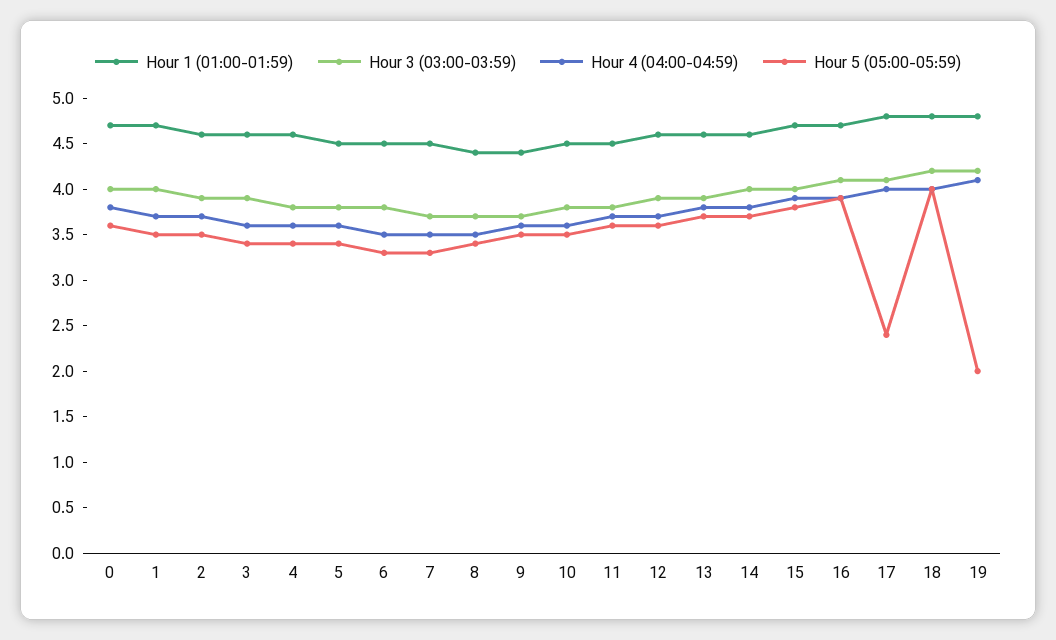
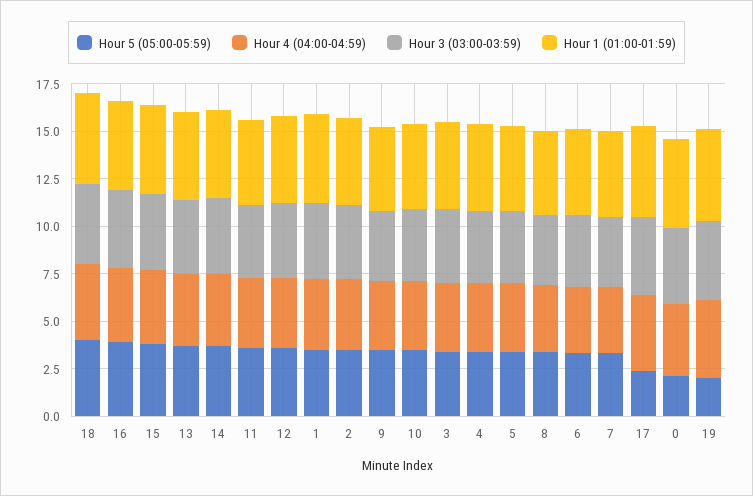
  {
    "Hour 1 (01:00-01:59)": {
      "0": 4.7,
      "1": 4.7,
      "2": 4.6,
      "3": 4.6,
      "4": 4.6,
      "5": 4.5,
      "6": 4.5,
      "7": 4.5,
      "8": 4.4,
      "9": 4.4,
      "10": 4.5,
      "11": 4.5,
      "12": 4.6,
      "13": 4.6,
      "14": 4.6,
      "15": 4.7,
      "16": 4.7,
      "17": 4.8,
      "18": 4.8,
      "19": 4.8
    },
    "Hour 3 (03:00-03:59)": {
      "0": 4,
      "1": 4,
      "2": 3.9,
      "3": 3.9,
      "4": 3.8,
      "5": 3.8,
      "6": 3.8,
      "7": 3.7,
      "8": 3.7,
      "9": 3.7,
      "10": 3.8,
      "11": 3.8,
      "12": 3.9,
      "13": 3.9,
      "14": 4,
      "15": 4,
      "16": 4.1,
      "17": 4.1,
      "18": 4.2,
      "19": 4.2
    },
    "Hour 4 (04:00-04:59)": {
      "0": 3.8,
      "1": 3.7,
      "2": 3.7,
      "3": 3.6,
      "4": 3.6,
      "5": 3.6,
      "6": 3.5,
      "7": 3.5,
      "8": 3.5,
      "9": 3.6,
      "10": 3.6,
      "11": 3.7,
      "12": 3.7,
      "13": 3.8,
      "14": 3.8,
      "15": 3.9,
      "16": 3.9,
      "17": 4,
      "18": 4,
      "19": 4.1
    },
    "Hour 5 (05:00-05:59)": {
-     "0": 3.6,
+     "0": 2,
      "1": 3.5,
      "2": 3.5,
      "3": 3.4,
      "4": 3.4,
      "5": 3.4,
      "6": 3.3,
      "7": 3.3,
      "8": 3.4,
      "9": 3.5,
      "10": 3.5,
      "11": 3.6,
      "12": 3.6,
      "13": 3.7,
      "14": 3.7,
      "15": 3.8,
      "16": 3.9,
      "17": 2.4,
      "18": 4,
      "19": 2
    }
  }

